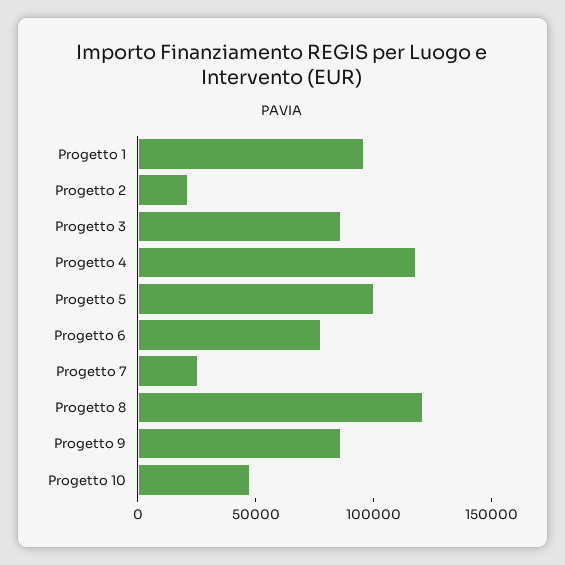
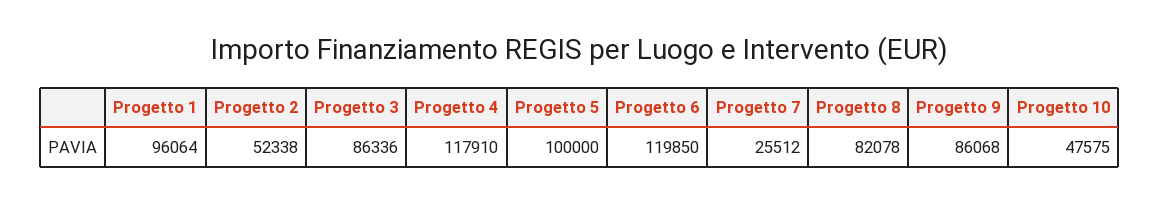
  {
    "Progetto 1": 96064,
-   "Progetto 2": 20000,
+   "Progetto 2": 52338,
    "Progetto 3": 86336,
    "Progetto 4": 117910,
    "Progetto 5": 100000,
-   "Progetto 6": 80000,
+   "Progetto 6": 119850,
    "Progetto 7": 25512,
-   "Progetto 8": 120000,
+   "Progetto 8": 82078,
    "Progetto 9": 86068,
    "Progetto 10": 47575
  }

